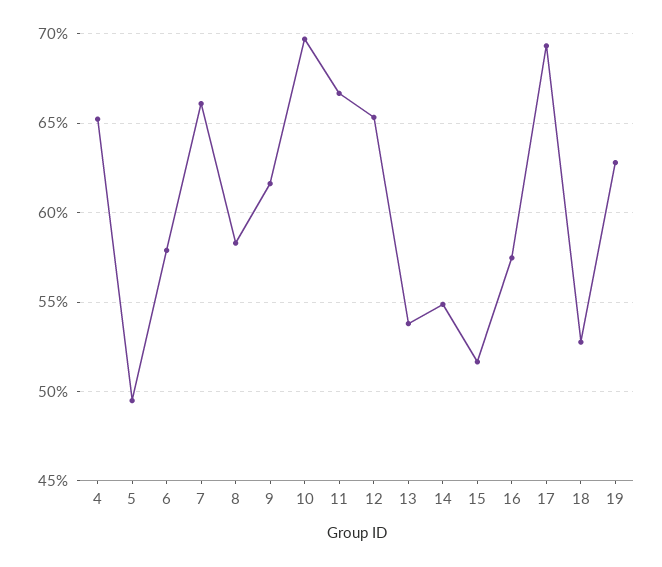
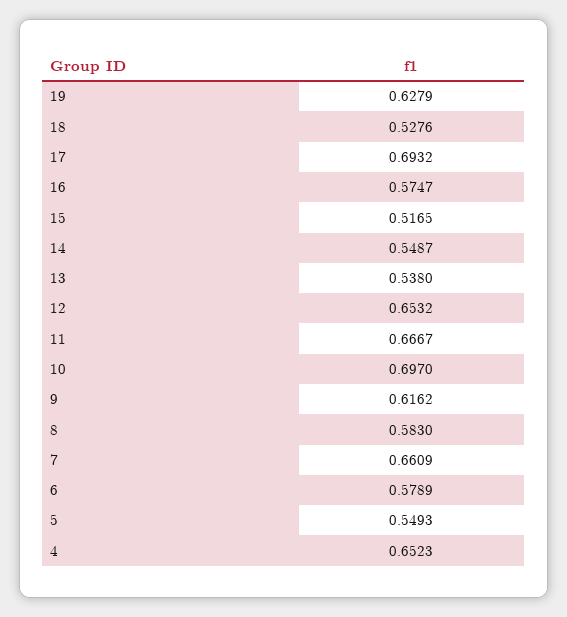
  {
    "4": 0.6523,
-   "5": 0.495,
+   "5": 0.5493,
    "6": 0.5789,
    "7": 0.6609,
    "8": 0.583,
    "9": 0.6162,
    "10": 0.697,
    "11": 0.6667,
    "12": 0.6532,
    "13": 0.538,
    "14": 0.5487,
    "15": 0.5165,
    "16": 0.5747,
    "17": 0.6932,
    "18": 0.5276,
    "19": 0.6279
  }

